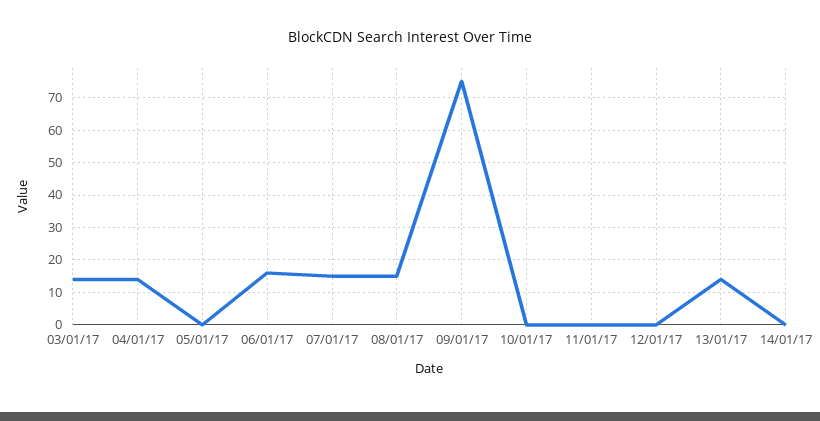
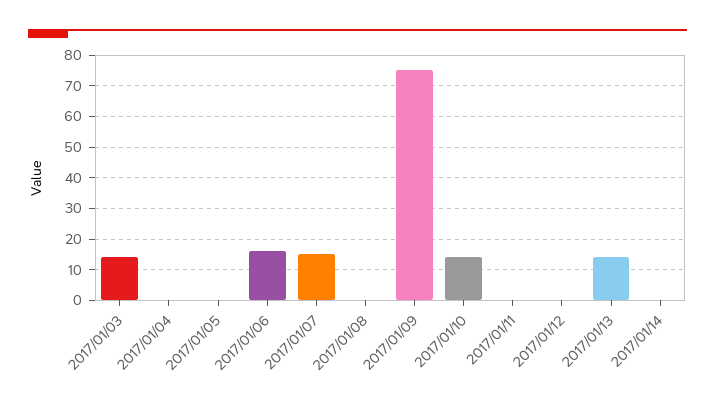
  {
    "03/01/17": 15,
-   "04/01/17": 15,
+   "04/01/17": 0,
    "05/01/17": 0,
    "06/01/17": 15,
    "07/01/17": 15,
-   "08/01/17": 15,
+   "08/01/17": 0,
    "09/01/17": 75,
-   "10/01/17": 0,
+   "10/01/17": 15,
    "11/01/17": 0,
    "12/01/17": 0,
    "13/01/17": 15,
    "14/01/17": 0
  }

